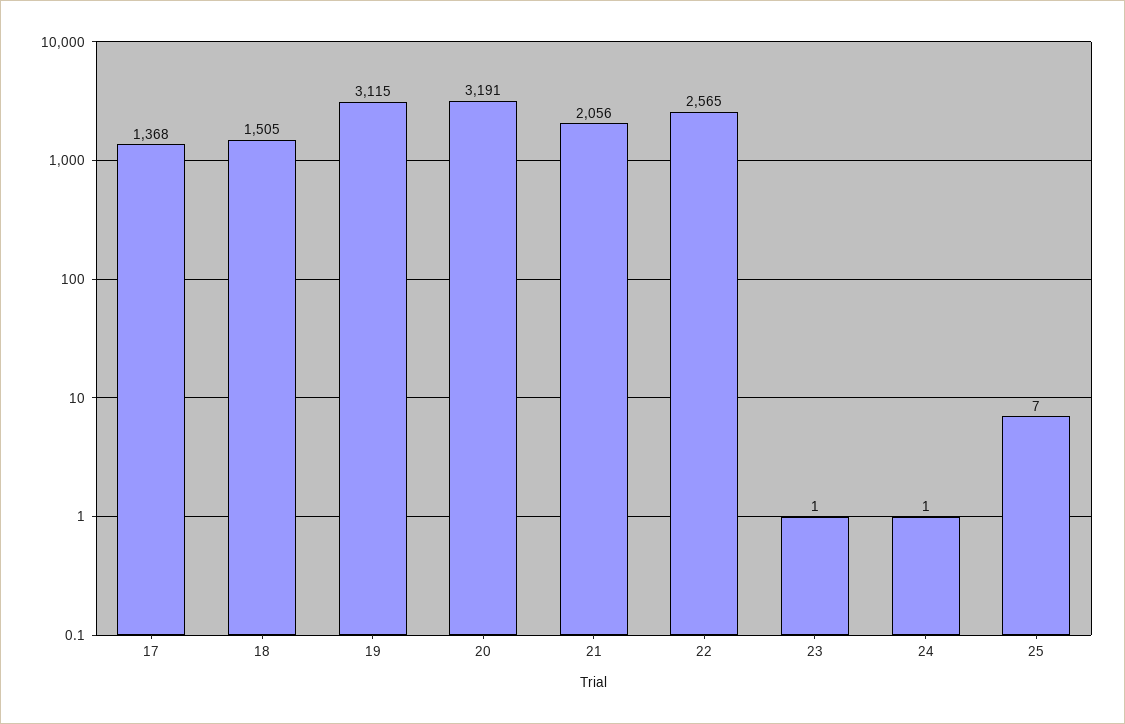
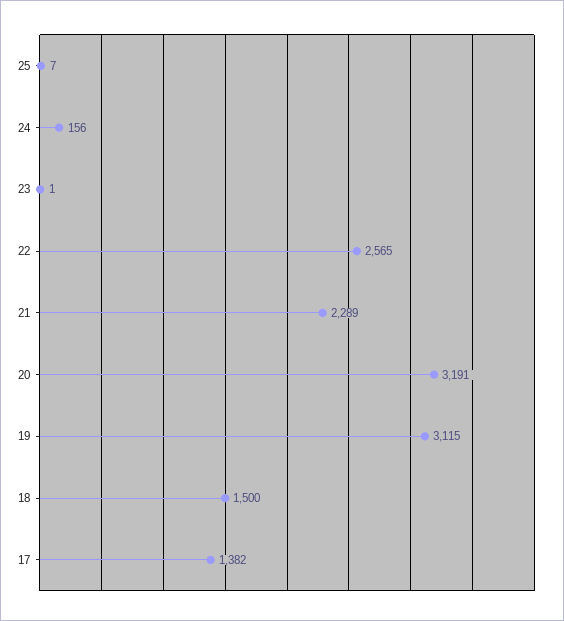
  {
-   "17": 1368,
+   "17": 1382,
-   "18": 1505,
+   "18": 1500,
    "19": 3115,
    "20": 3191,
-   "21": 2056,
+   "21": 2289,
    "22": 2565,
    "23": 1,
-   "24": 1,
+   "24": 156,
    "25": 7
  }

